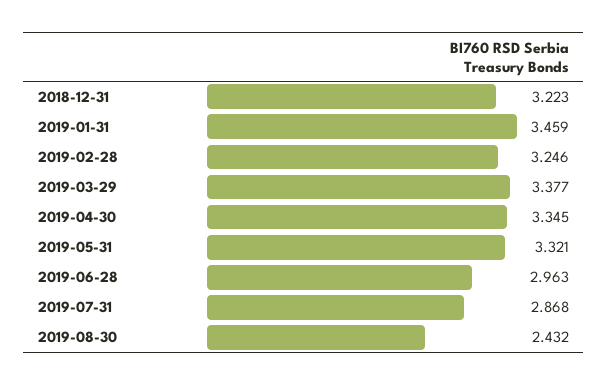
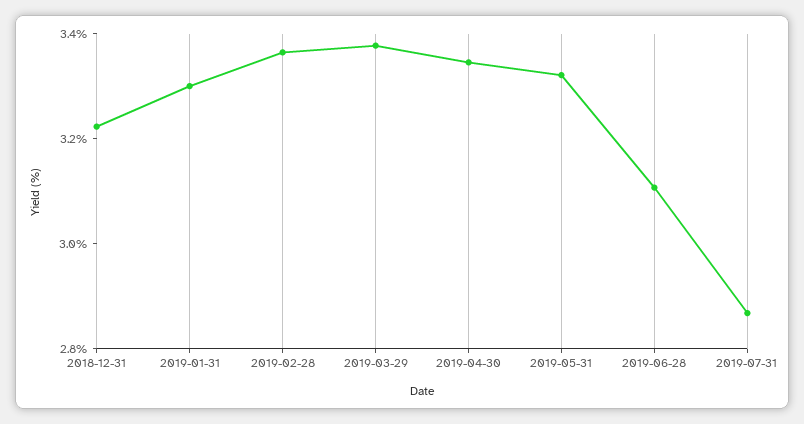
  {
    "2018-12-31": 3.223,
-   "2019-01-31": 3.459,
+   "2019-01-31": 3.3,
-   "2019-02-28": 3.246,
+   "2019-02-28": 3.35,
    "2019-03-29": 3.377,
    "2019-04-30": 3.345,
    "2019-05-31": 3.321,
-   "2019-06-28": 2.963,
+   "2019-06-28": 3.1,
-   "2019-07-31": 2.868,
+   "2019-07-31": 2.868
-   "2019-08-30": 2.432
  }

